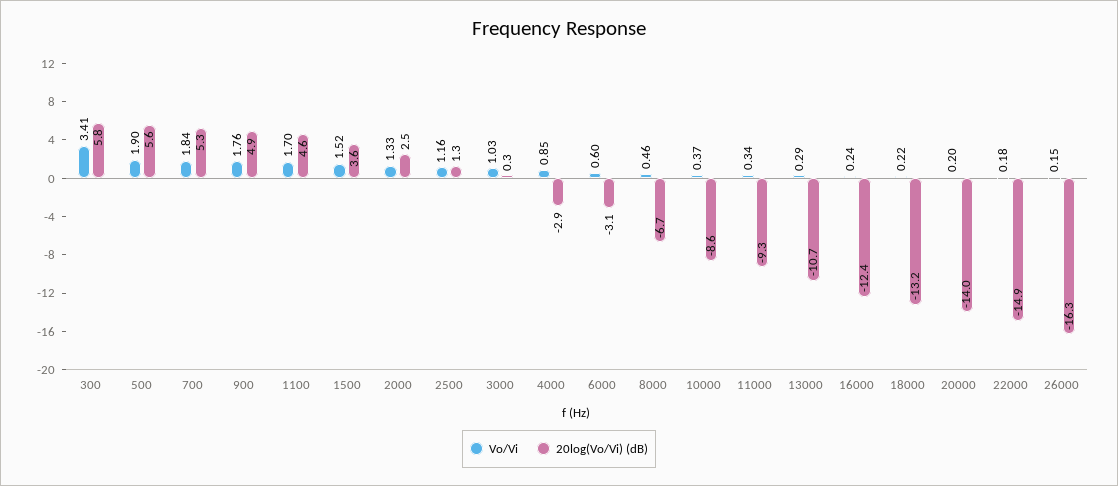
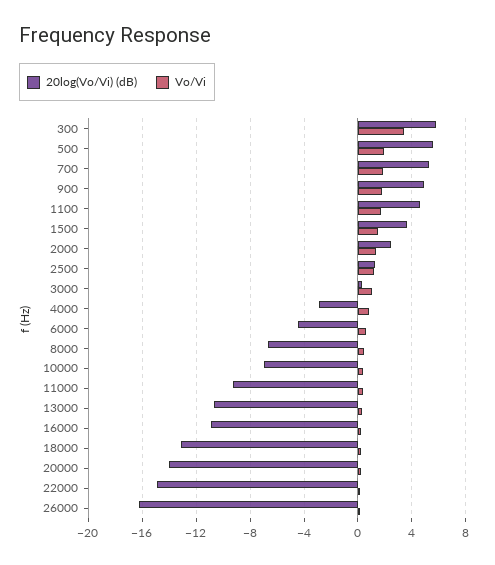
  {
    "Vo/Vi": {
      "300": 3.41,
      "500": 1.9,
      "700": 1.84,
      "900": 1.76,
      "1100": 1.7,
      "1500": 1.52,
      "2000": 1.33,
      "2500": 1.16,
      "3000": 1.03,
      "4000": 0.85,
      "6000": 0.6,
      "8000": 0.46,
      "10000": 0.37,
      "11000": 0.34,
      "13000": 0.29,
      "16000": 0.24,
      "18000": 0.22,
      "20000": 0.2,
      "22000": 0.18,
      "26000": 0.15
    },
    "20log(Vo/Vi) (dB)": {
      "300": 5.8,
      "500": 5.6,
      "700": 5.3,
      "900": 4.9,
      "1100": 4.6,
      "1500": 3.6,
      "2000": 2.5,
      "2500": 1.3,
      "3000": 0.3,
      "4000": -2.9,
-     "6000": -3.1,
+     "6000": -4.5,
      "8000": -6.7,
-     "10000": -8.6,
+     "10000": -7,
      "11000": -9.3,
      "13000": -10.7,
-     "16000": -12.4,
+     "16000": -11,
      "18000": -13.2,
      "20000": -14,
      "22000": -14.9,
      "26000": -16.3
    }
  }

